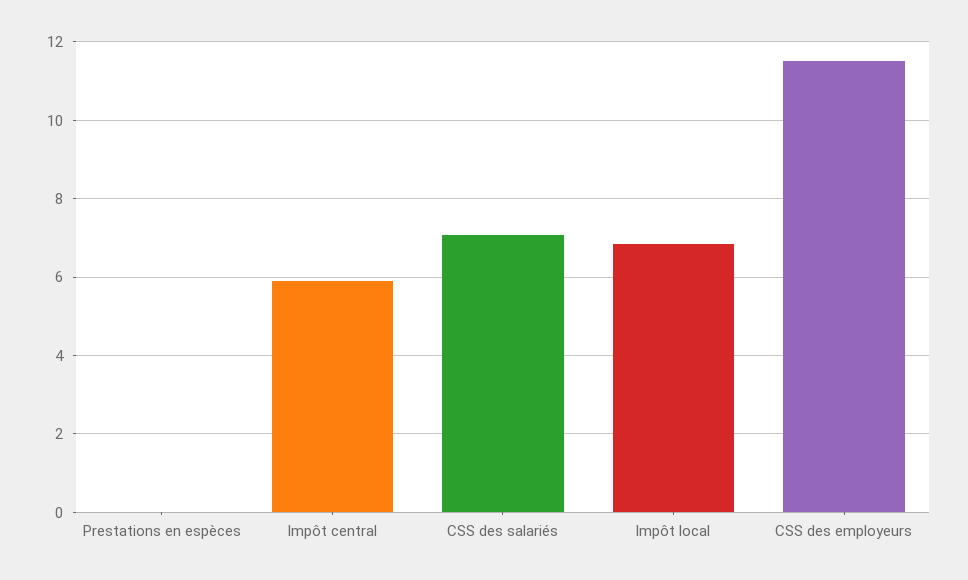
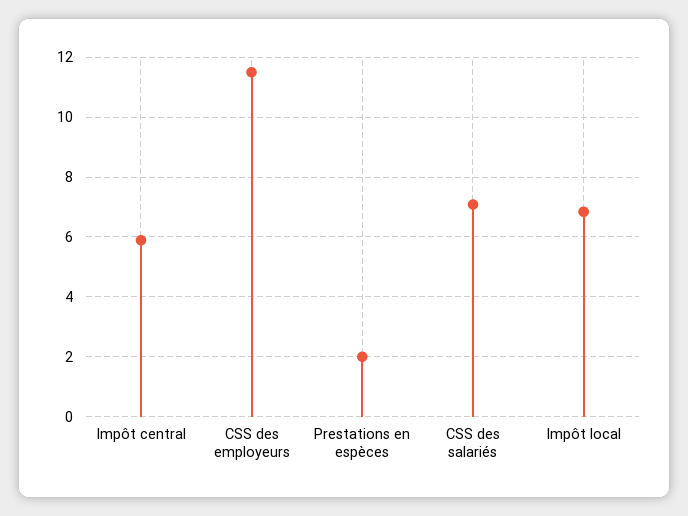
  {
-   "Prestations en espèces": 0,
+   "Prestations en espèces": 2,
    "Impôt central": 5.8,
    "CSS des salariés": 7,
    "Impôt local": 6.8,
    "CSS des employeurs": 11.6
  }

